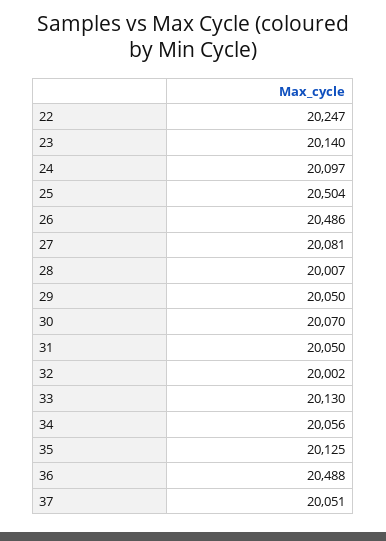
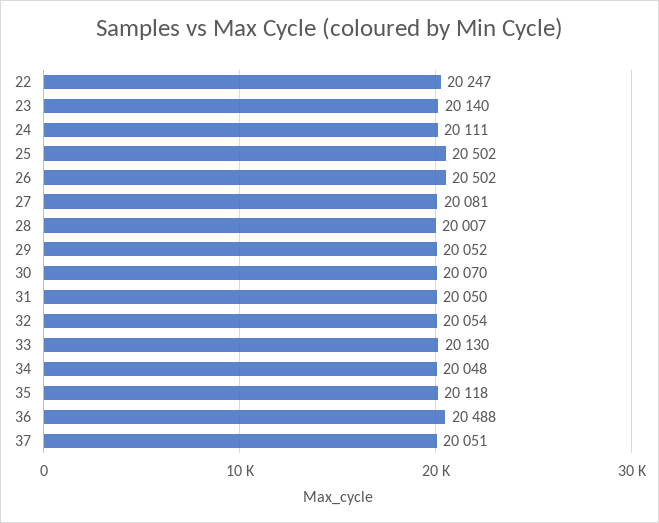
  {
    "22": 20247,
    "23": 20140,
-   "24": 20097,
+   "24": 20111,
-   "25": 20504,
+   "25": 20502,
-   "26": 20486,
+   "26": 20502,
    "27": 20081,
    "28": 20007,
-   "29": 20050,
+   "29": 20052,
    "30": 20070,
    "31": 20050,
-   "32": 20002,
+   "32": 20054,
    "33": 20130,
-   "34": 20056,
+   "34": 20048,
-   "35": 20125,
+   "35": 20118,
    "36": 20488,
    "37": 20051
  }

